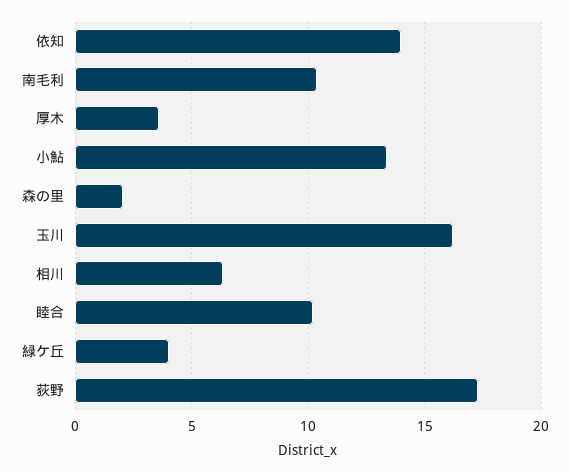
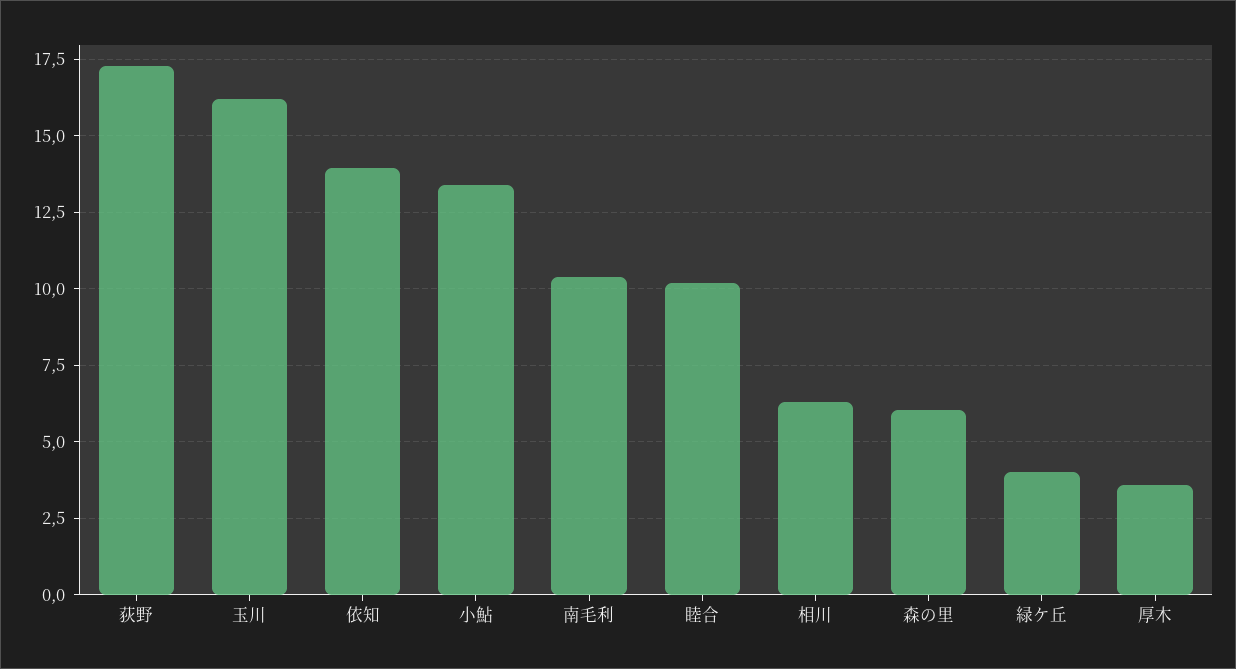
  {
    "依知": 14,
    "南毛利": 10.5,
    "厚木": 3.5,
    "小鮎": 13.5,
-   "森の里": 2,
+   "森の里": 6,
    "玉川": 16.25,
    "相川": 6.25,
    "睦合": 10.25,
    "緑ケ丘": 4,
    "荻野": 17.25
  }

